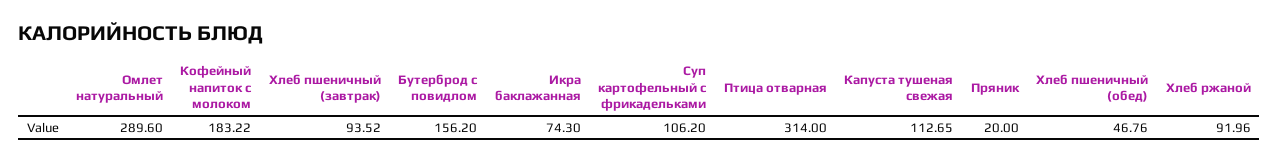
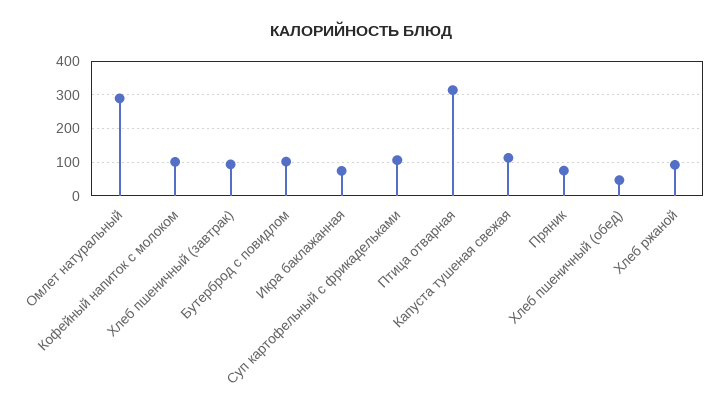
  {
    "Омлет натуральный": 289.6,
-   "Кофейный напиток с молоком": 183.22,
+   "Кофейный напиток с молоком": 100,
    "Хлеб пшеничный (завтрак)": 93.52,
-   "Бутерброд с повидлом": 156.2,
+   "Бутерброд с повидлом": 100,
    "Икра баклажанная": 74.3,
    "Суп картофельный с фрикадельками": 106.2,
    "Птица отварная": 314,
    "Капуста тушеная свежая": 112.65,
-   "Пряник": 20,
+   "Пряник": 80,
    "Хлеб пшеничный (обед)": 46.76,
    "Хлеб ржаной": 91.96
  }

